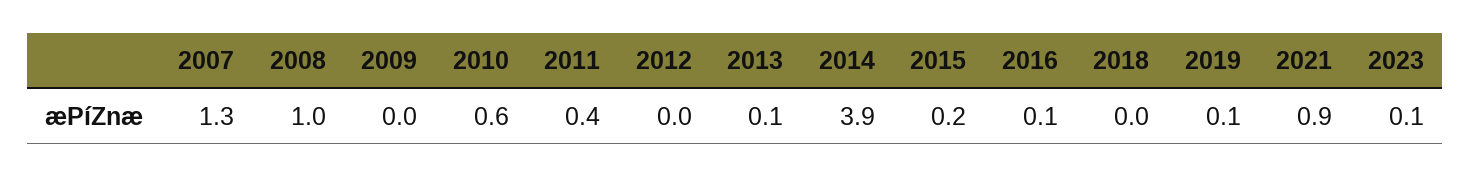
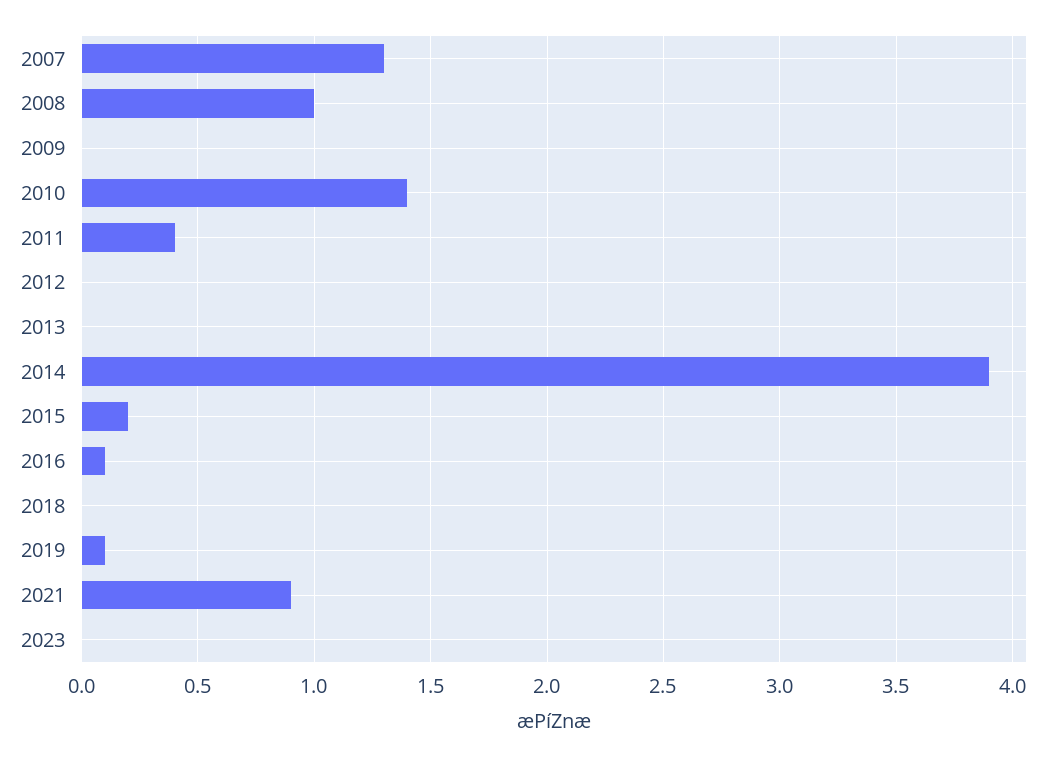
  {
    "2007": 1.3,
    "2008": 1,
    "2009": 0,
-   "2010": 0.6,
+   "2010": 1.4,
    "2011": 0.4,
    "2012": 0,
-   "2013": 0.1,
+   "2013": 0,
    "2014": 3.9,
    "2015": 0.2,
    "2016": 0.1,
    "2018": 0,
    "2019": 0.1,
    "2021": 0.9,
-   "2023": 0.1
+   "2023": 0
  }

